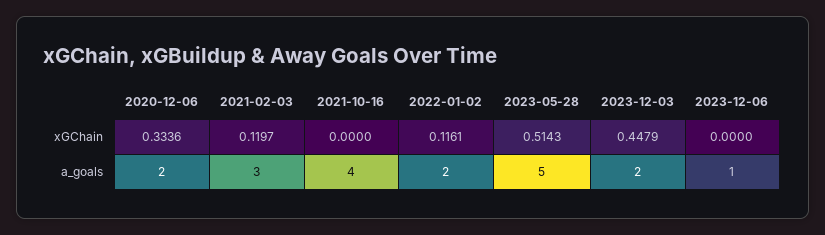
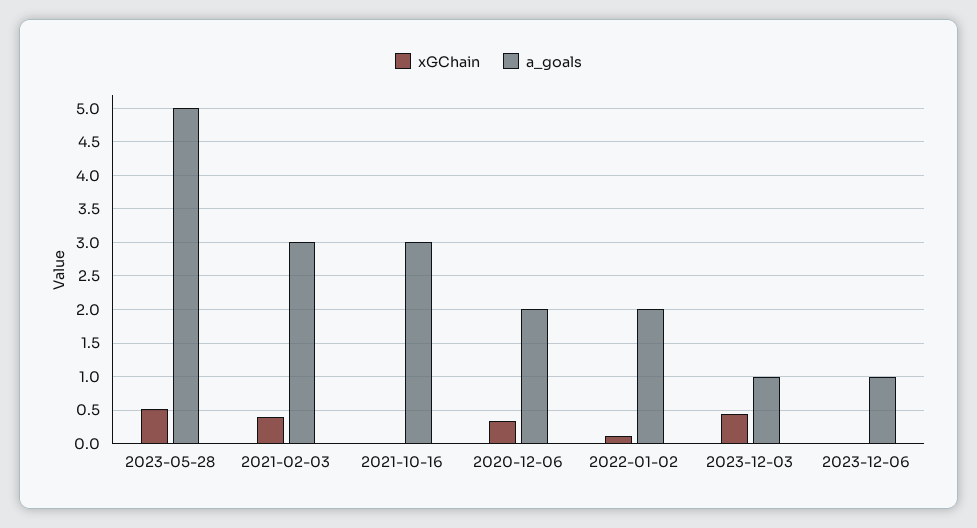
  {
    "xGChain": {
      "2020-12-06": 0.3336,
-     "2021-02-03": 0.1197,
+     "2021-02-03": 0.4,
      "2021-10-16": 0,
      "2022-01-02": 0.1161,
      "2023-05-28": 0.5143,
      "2023-12-03": 0.4479,
      "2023-12-06": 0
    },
    "a_goals": {
      "2020-12-06": 2,
      "2021-02-03": 3,
-     "2021-10-16": 4,
+     "2021-10-16": 3,
      "2022-01-02": 2,
      "2023-05-28": 5,
-     "2023-12-03": 2,
+     "2023-12-03": 1,
      "2023-12-06": 1
    }
  }

